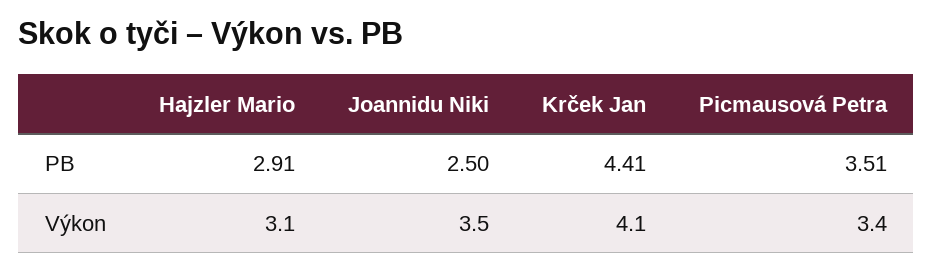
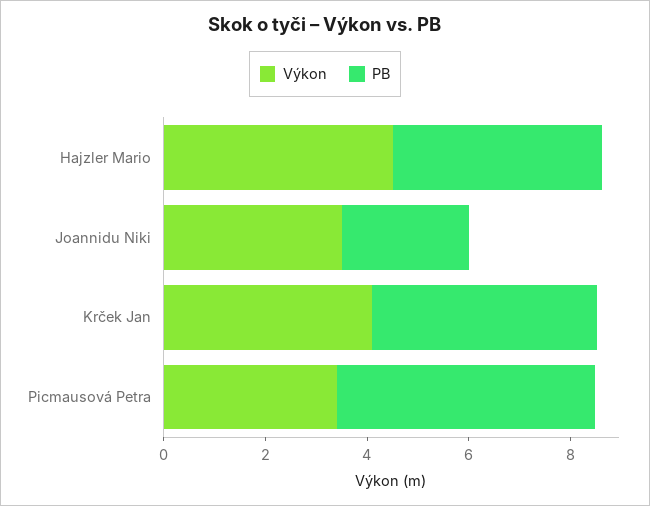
  {
    "PB": {
-     "Hajzler Mario": 2.91,
+     "Hajzler Mario": 4,
      "Joannidu Niki": 2.5,
      "Krček Jan": 4.41,
-     "Picmausová Petra": 3.51
+     "Picmausová Petra": 5
    },
    "Výkon": {
-     "Hajzler Mario": 3.1,
+     "Hajzler Mario": 4.5,
      "Joannidu Niki": 3.5,
      "Krček Jan": 4.1,
      "Picmausová Petra": 3.4
    }
  }

